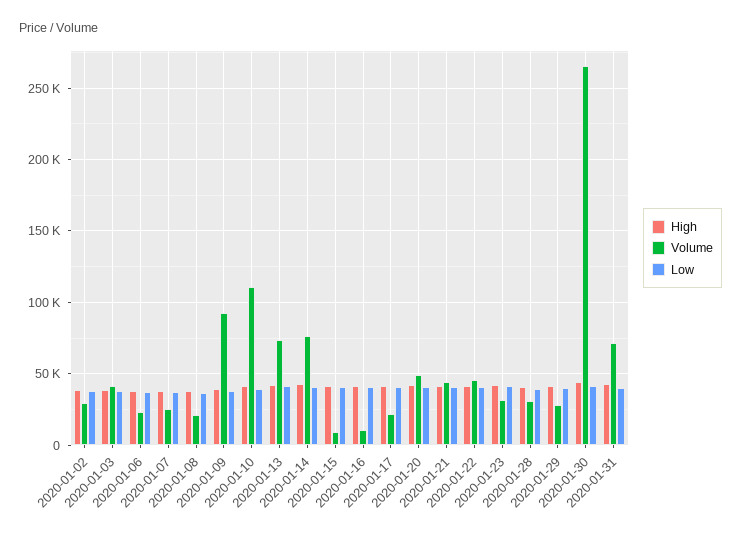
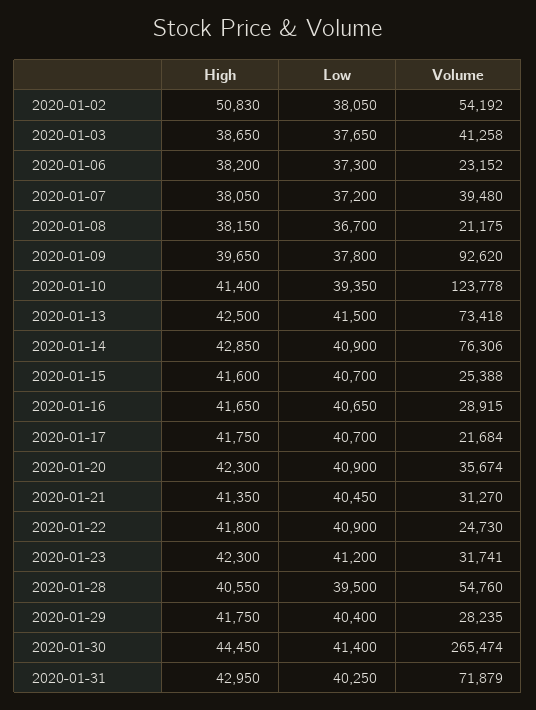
  {
    "High": {
-     "2020-01-02": 40000,
+     "2020-01-02": 50830,
      "2020-01-03": 38650,
      "2020-01-06": 38200,
      "2020-01-07": 38050,
      "2020-01-08": 38150,
      "2020-01-09": 39650,
      "2020-01-10": 41400,
      "2020-01-13": 42500,
      "2020-01-14": 42850,
      "2020-01-15": 41600,
      "2020-01-16": 41650,
      "2020-01-17": 41750,
      "2020-01-20": 42300,
      "2020-01-21": 41350,
      "2020-01-22": 41800,
      "2020-01-23": 42300,
      "2020-01-28": 40550,
      "2020-01-29": 41750,
      "2020-01-30": 44450,
      "2020-01-31": 42950
    },
    "Volume": {
-     "2020-01-02": 30000,
+     "2020-01-02": 54192,
      "2020-01-03": 41258,
      "2020-01-06": 23152,
-     "2020-01-07": 25000,
+     "2020-01-07": 39480,
      "2020-01-08": 21175,
      "2020-01-09": 92620,
-     "2020-01-10": 110000,
+     "2020-01-10": 123778,
      "2020-01-13": 73418,
      "2020-01-14": 76306,
-     "2020-01-15": 10000,
+     "2020-01-15": 25388,
-     "2020-01-16": 10000,
+     "2020-01-16": 28915,
      "2020-01-17": 21684,
-     "2020-01-20": 50000,
+     "2020-01-20": 35674,
-     "2020-01-21": 45000,
+     "2020-01-21": 31270,
-     "2020-01-22": 45000,
+     "2020-01-22": 24730,
      "2020-01-23": 31741,
-     "2020-01-28": 30000,
+     "2020-01-28": 54760,
      "2020-01-29": 28235,
      "2020-01-30": 265474,
      "2020-01-31": 71879
    },
    "Low": {
      "2020-01-02": 38050,
      "2020-01-03": 37650,
      "2020-01-06": 37300,
      "2020-01-07": 37200,
      "2020-01-08": 36700,
      "2020-01-09": 37800,
      "2020-01-10": 39350,
      "2020-01-13": 41500,
      "2020-01-14": 40900,
      "2020-01-15": 40700,
      "2020-01-16": 40650,
      "2020-01-17": 40700,
      "2020-01-20": 40900,
      "2020-01-21": 40450,
      "2020-01-22": 40900,
      "2020-01-23": 41200,
      "2020-01-28": 39500,
      "2020-01-29": 40400,
      "2020-01-30": 41400,
      "2020-01-31": 40250
    }
  }

